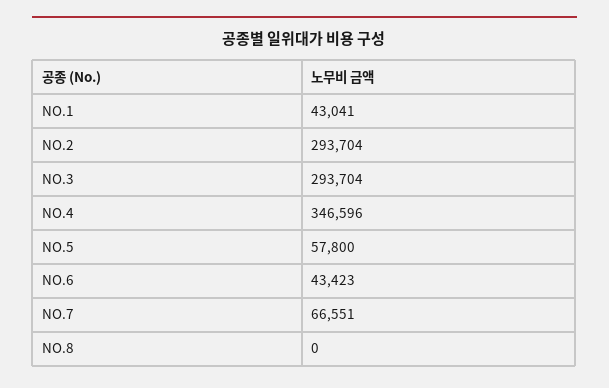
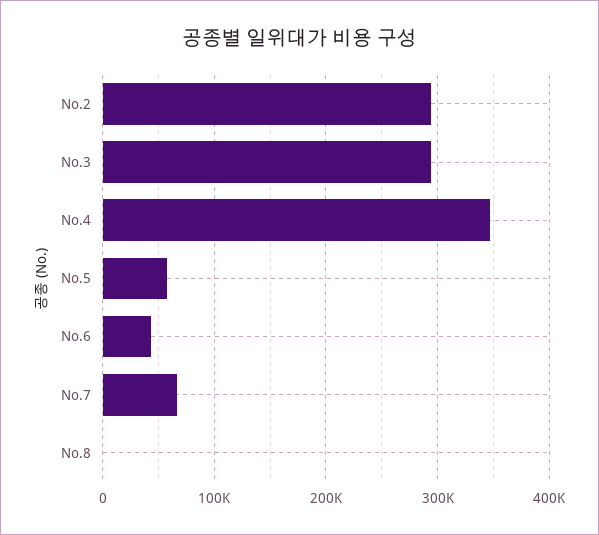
  {
-   "NO.1": 43041,
    "NO.2": 293704,
    "NO.3": 293704,
    "NO.4": 346596,
    "NO.5": 57800,
    "NO.6": 43423,
    "NO.7": 66551,
    "NO.8": 0
  }

